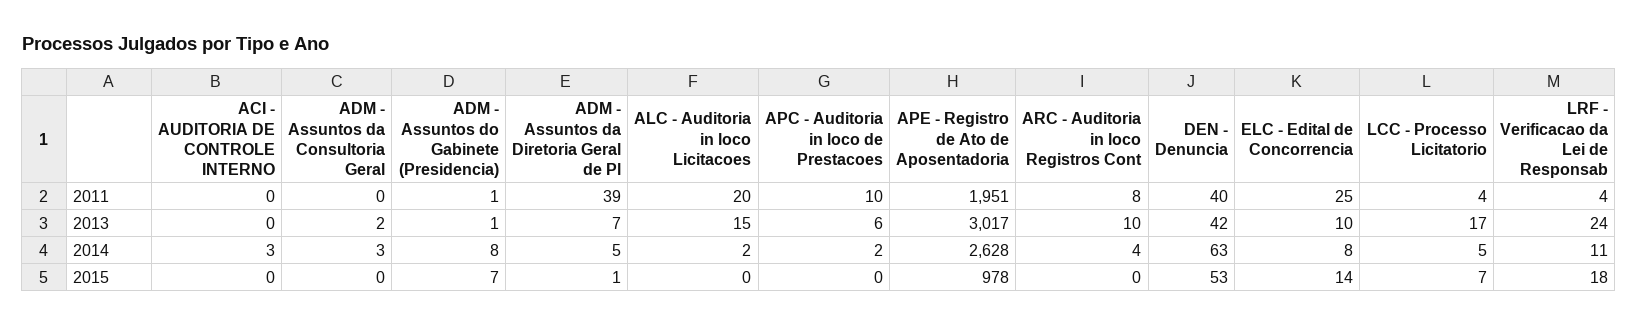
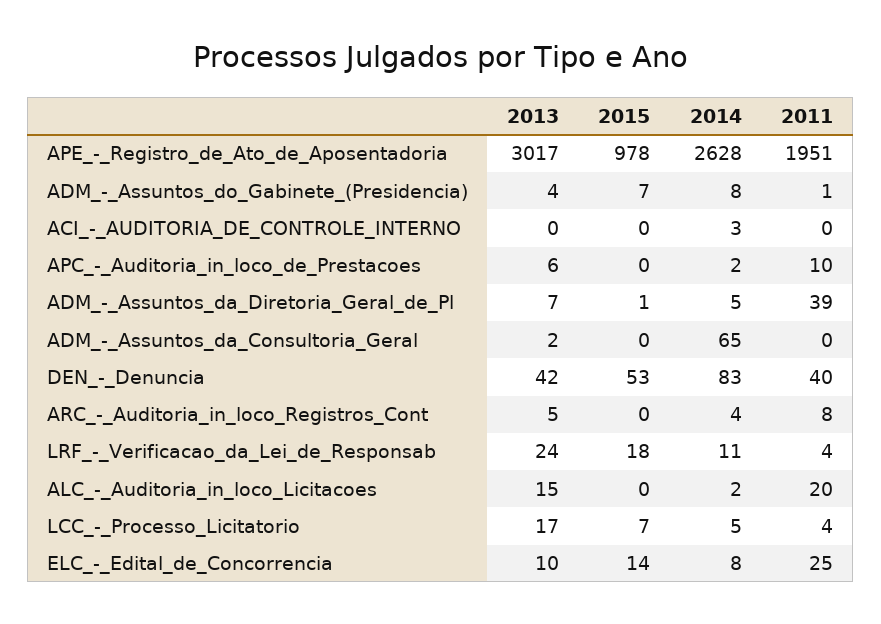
  {
    "ACI - AUDITORIA DE CONTROLE INTERNO": {
      "2011": 0,
      "2013": 0,
      "2014": 3,
      "2015": 0
    },
    "ADM - Assuntos da Consultoria Geral": {
      "2011": 0,
      "2013": 2,
-     "2014": 3,
+     "2014": 65,
      "2015": 0
    },
    "ADM - Assuntos do Gabinete (Presidencia)": {
      "2011": 1,
-     "2013": 1,
+     "2013": 4,
      "2014": 8,
      "2015": 7
    },
    "ADM - Assuntos da Diretoria Geral de Pl": {
      "2011": 39,
      "2013": 7,
      "2014": 5,
      "2015": 1
    },
    "ALC - Auditoria in loco Licitacoes": {
      "2011": 20,
      "2013": 15,
      "2014": 2,
      "2015": 0
    },
    "APC - Auditoria in loco de Prestacoes": {
      "2011": 10,
      "2013": 6,
      "2014": 2,
      "2015": 0
    },
    "APE - Registro de Ato de Aposentadoria": {
      "2011": 1951,
      "2013": 3017,
      "2014": 2628,
      "2015": 978
    },
    "ARC - Auditoria in loco Registros Cont": {
      "2011": 8,
-     "2013": 10,
+     "2013": 5,
      "2014": 4,
      "2015": 0
    },
    "DEN - Denuncia": {
      "2011": 40,
      "2013": 42,
-     "2014": 63,
+     "2014": 83,
      "2015": 53
    },
    "ELC - Edital de Concorrencia": {
      "2011": 25,
      "2013": 10,
      "2014": 8,
      "2015": 14
    },
    "LCC - Processo Licitatorio": {
      "2011": 4,
      "2013": 17,
      "2014": 5,
      "2015": 7
    },
    "LRF - Verificacao da Lei de Responsab": {
      "2011": 4,
      "2013": 24,
      "2014": 11,
      "2015": 18
    }
  }

